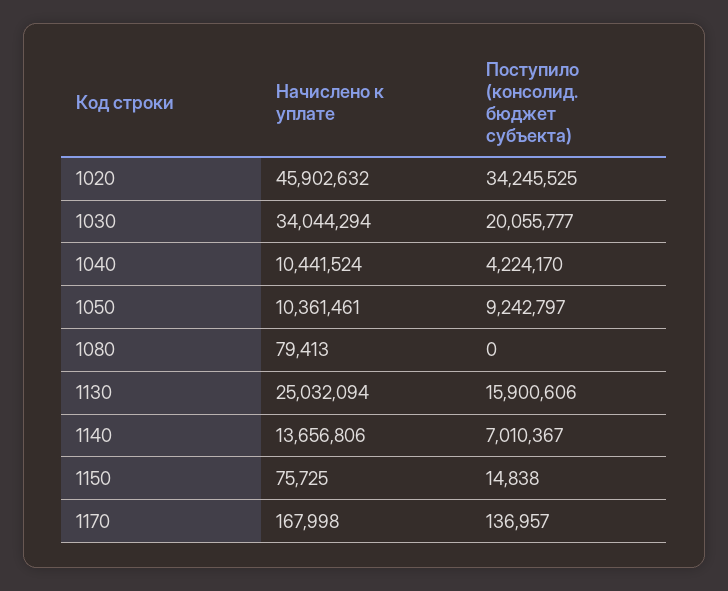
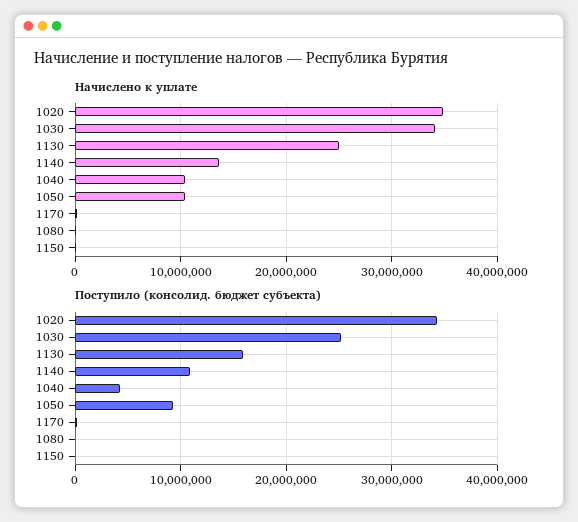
  {
    "Начислено к уплате": {
-     "1020": 45902632,
+     "1020": 35000000,
      "1030": 34044294,
      "1040": 10441524,
      "1050": 10361461,
      "1080": 79413,
      "1130": 25032094,
      "1140": 13656806,
      "1150": 75725,
      "1170": 167998
    },
    "Поступило (консолид. бюджет субъекта)": {
      "1020": 34245525,
-     "1030": 20055777,
+     "1030": 25000000,
      "1040": 4224170,
      "1050": 9242797,
      "1080": 0,
      "1130": 15900606,
-     "1140": 7010367,
+     "1140": 11000000,
      "1150": 14838,
      "1170": 136957
    }
  }

